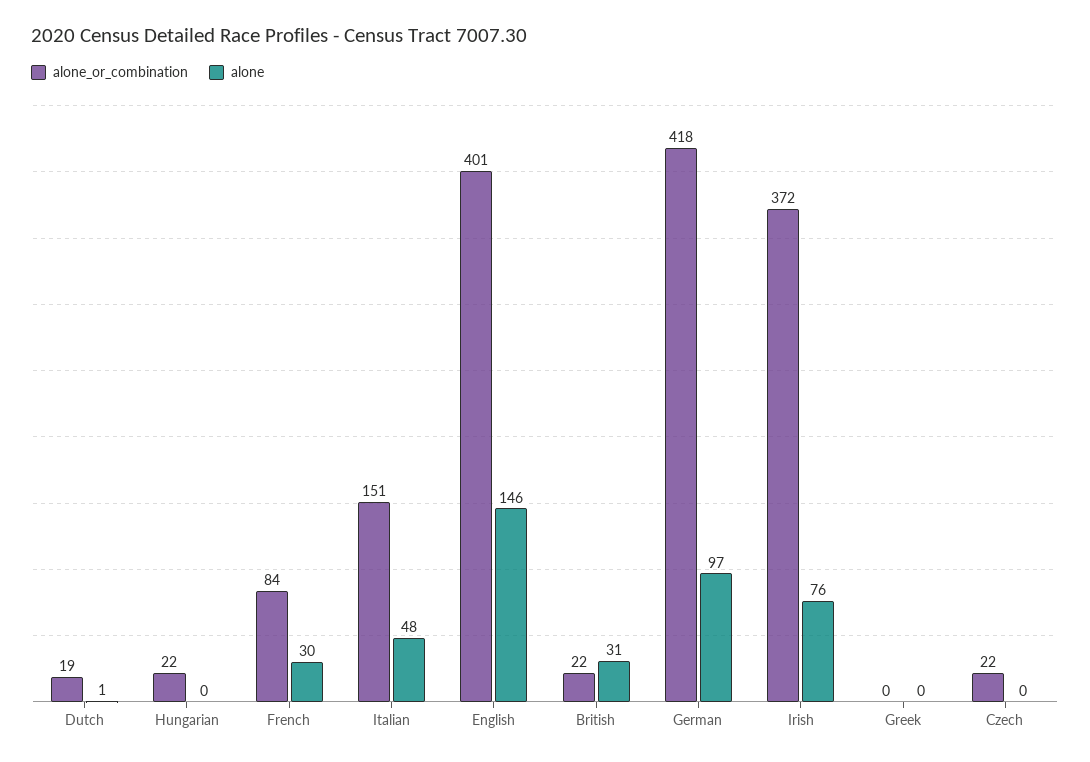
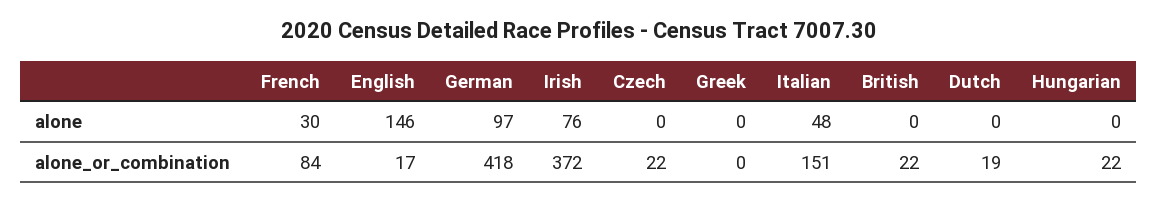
  {
    "alone_or_combination": {
      "Dutch": 19,
      "Hungarian": 22,
      "French": 84,
      "Italian": 151,
-     "English": 401,
+     "English": 17,
      "British": 22,
      "German": 418,
      "Irish": 372,
      "Greek": 0,
      "Czech": 22
    },
    "alone": {
-     "Dutch": 1,
+     "Dutch": 0,
      "Hungarian": 0,
      "French": 30,
      "Italian": 48,
      "English": 146,
-     "British": 31,
+     "British": 0,
      "German": 97,
      "Irish": 76,
      "Greek": 0,
      "Czech": 0
    }
  }

